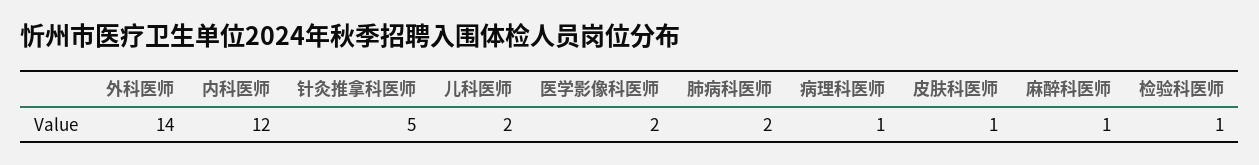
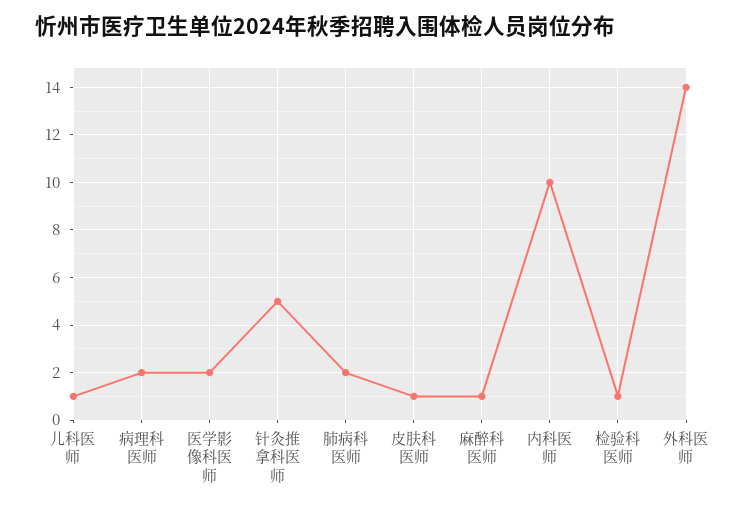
  {
    "外科医师": 14,
-   "内科医师": 12,
+   "内科医师": 10,
    "针灸推拿科医师": 5,
-   "儿科医师": 2,
+   "儿科医师": 1,
    "医学影像科医师": 2,
    "肺病科医师": 2,
-   "病理科医师": 1,
+   "病理科医师": 2,
    "皮肤科医师": 1,
    "麻醉科医师": 1,
    "检验科医师": 1
  }

